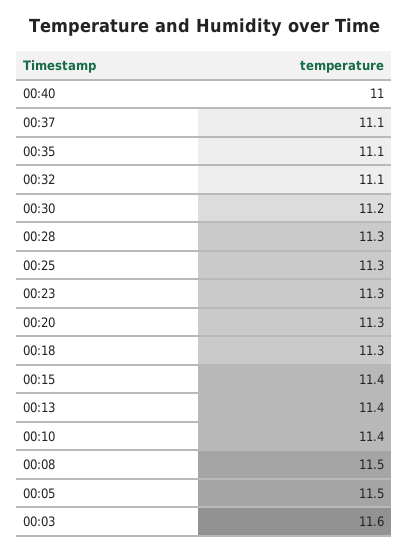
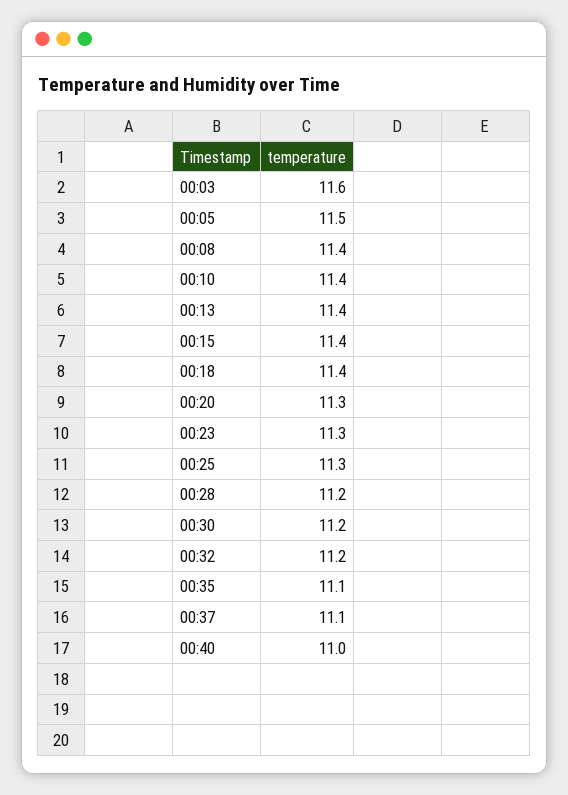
  {
    "00:40": 11,
    "00:37": 11.1,
    "00:35": 11.1,
-   "00:32": 11.1,
+   "00:32": 11.2,
    "00:30": 11.2,
-   "00:28": 11.3,
+   "00:28": 11.2,
    "00:25": 11.3,
    "00:23": 11.3,
    "00:20": 11.3,
-   "00:18": 11.3,
+   "00:18": 11.4,
    "00:15": 11.4,
    "00:13": 11.4,
    "00:10": 11.4,
-   "00:08": 11.5,
+   "00:08": 11.4,
    "00:05": 11.5,
    "00:03": 11.6
  }

